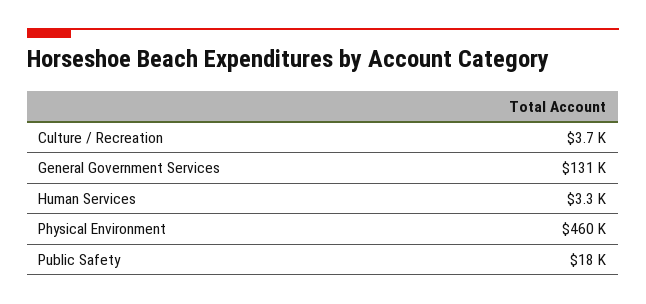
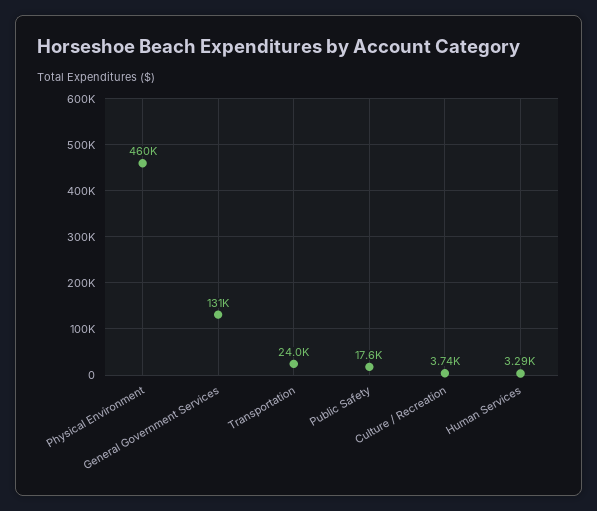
  {
    "Culture / Recreation": 3740,
    "General Government Services": 131000,
    "Human Services": 3290,
    "Physical Environment": 460000,
-   "Public Safety": 17600
+   "Public Safety": 17600,
+   "Transportation": 24000
  }

